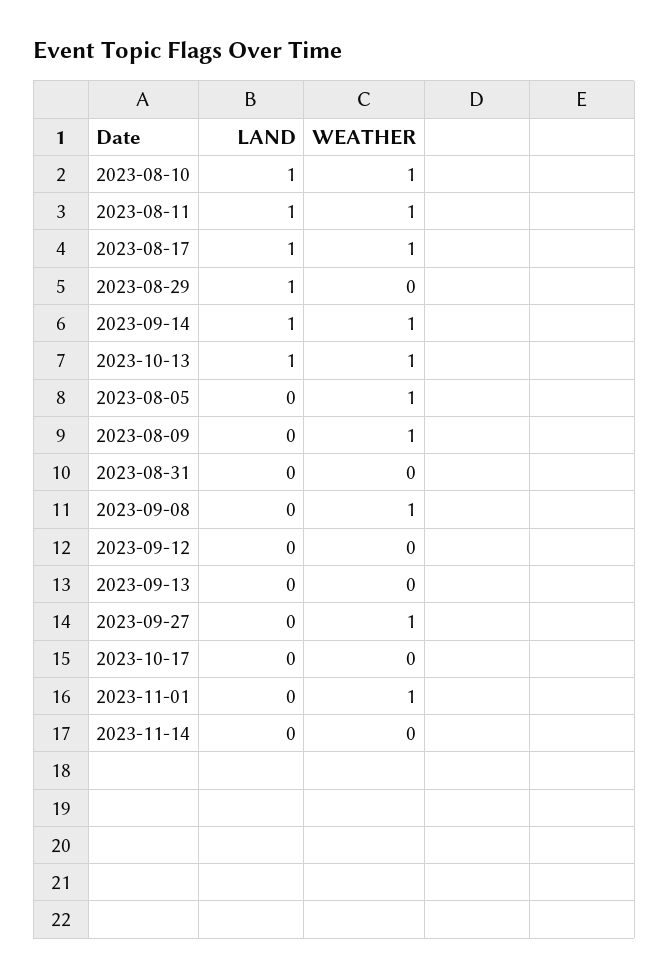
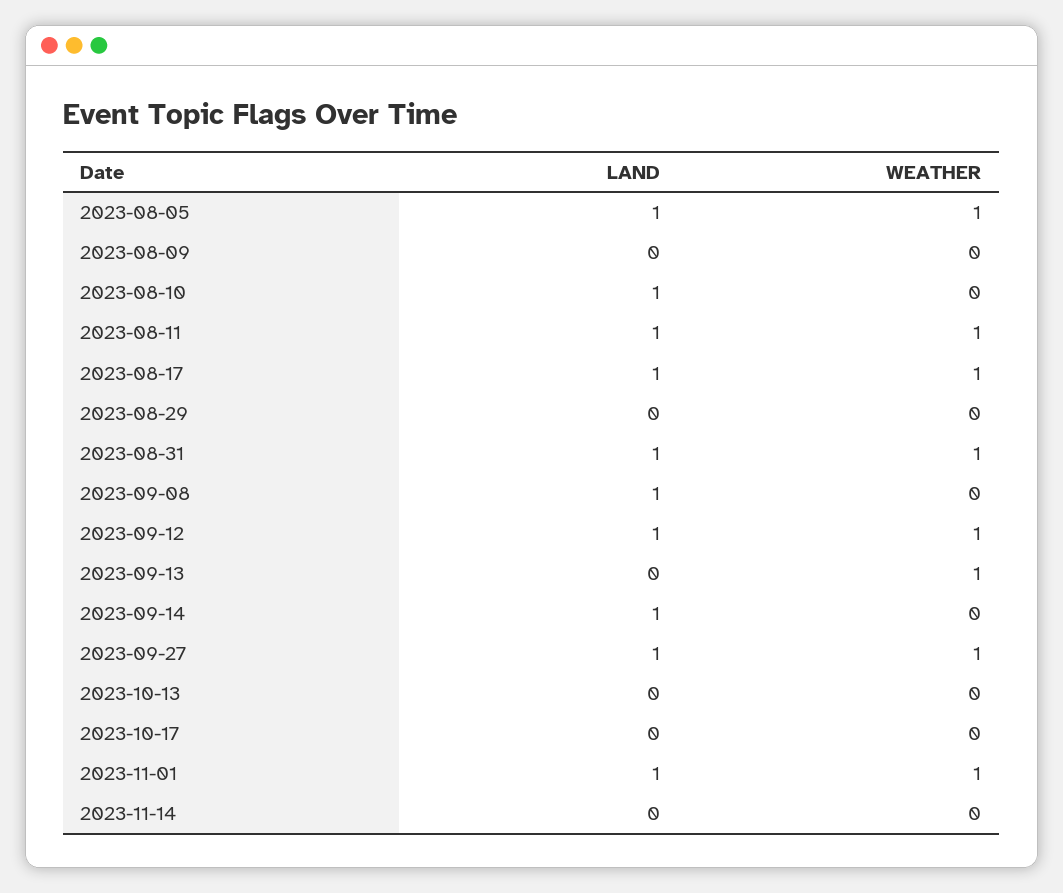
  {
    "LAND": {
      "2023-08-10": 1,
      "2023-08-11": 1,
      "2023-08-17": 1,
-     "2023-08-29": 1,
+     "2023-08-29": 0,
      "2023-09-14": 1,
-     "2023-10-13": 1,
+     "2023-10-13": 0,
-     "2023-08-05": 0,
+     "2023-08-05": 1,
      "2023-08-09": 0,
-     "2023-08-31": 0,
+     "2023-08-31": 1,
-     "2023-09-08": 0,
+     "2023-09-08": 1,
-     "2023-09-12": 0,
+     "2023-09-12": 1,
      "2023-09-13": 0,
-     "2023-09-27": 0,
+     "2023-09-27": 1,
      "2023-10-17": 0,
-     "2023-11-01": 0,
+     "2023-11-01": 1,
      "2023-11-14": 0
    },
    "WEATHER": {
-     "2023-08-10": 1,
+     "2023-08-10": 0,
      "2023-08-11": 1,
      "2023-08-17": 1,
      "2023-08-29": 0,
-     "2023-09-14": 1,
+     "2023-09-14": 0,
-     "2023-10-13": 1,
+     "2023-10-13": 0,
      "2023-08-05": 1,
-     "2023-08-09": 1,
+     "2023-08-09": 0,
-     "2023-08-31": 0,
+     "2023-08-31": 1,
-     "2023-09-08": 1,
+     "2023-09-08": 0,
-     "2023-09-12": 0,
+     "2023-09-12": 1,
-     "2023-09-13": 0,
+     "2023-09-13": 1,
      "2023-09-27": 1,
      "2023-10-17": 0,
      "2023-11-01": 1,
      "2023-11-14": 0
    }
  }

